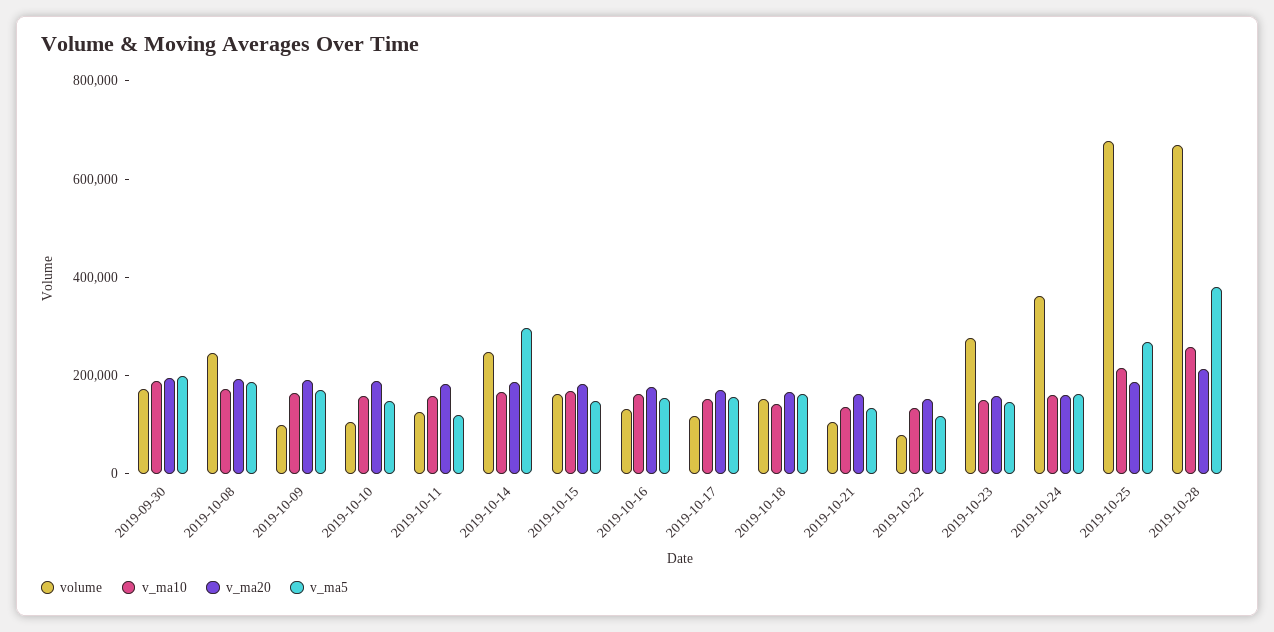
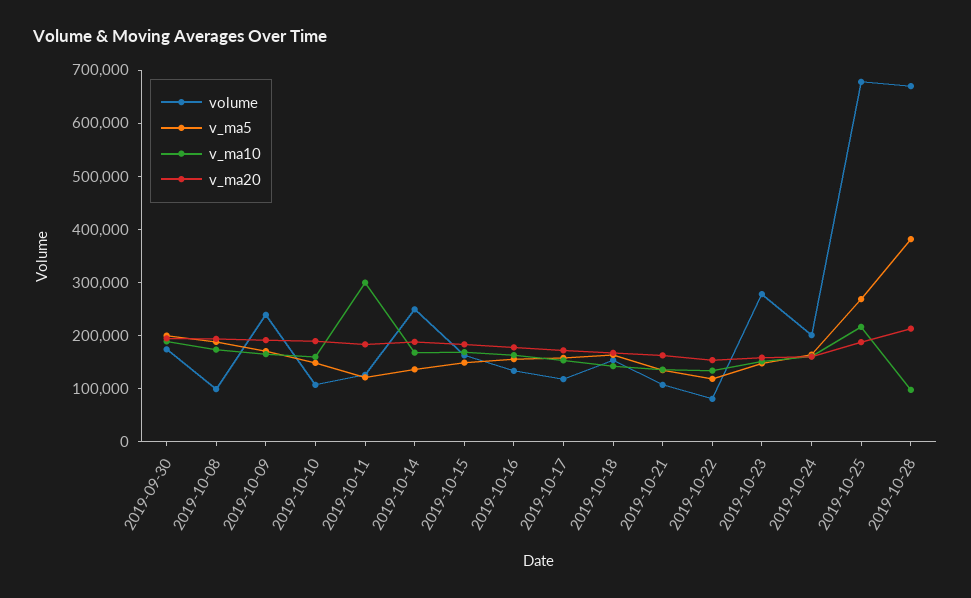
  {
    "volume": {
      "2019-09-30": 180000,
-     "2019-10-08": 250000,
+     "2019-10-08": 100000,
-     "2019-10-09": 100000,
+     "2019-10-09": 240000,
      "2019-10-10": 100000,
      "2019-10-11": 120000,
      "2019-10-14": 240000,
      "2019-10-15": 160000,
      "2019-10-16": 140000,
      "2019-10-17": 120000,
      "2019-10-18": 160000,
      "2019-10-21": 100000,
      "2019-10-22": 80000,
      "2019-10-23": 280000,
-     "2019-10-24": 350000,
+     "2019-10-24": 200000,
      "2019-10-25": 680000,
      "2019-10-28": 660000
    },
    "v_ma10": {
      "2019-09-30": 180000,
      "2019-10-08": 180000,
      "2019-10-09": 160000,
      "2019-10-10": 160000,
-     "2019-10-11": 150000,
+     "2019-10-11": 300000,
      "2019-10-14": 160000,
      "2019-10-15": 160000,
      "2019-10-16": 160000,
      "2019-10-17": 160000,
      "2019-10-18": 140000,
      "2019-10-21": 140000,
      "2019-10-22": 140000,
      "2019-10-23": 160000,
      "2019-10-24": 160000,
      "2019-10-25": 220000,
-     "2019-10-28": 250000
+     "2019-10-28": 100000
    },
    "v_ma20": {
      "2019-09-30": 200000,
      "2019-10-08": 200000,
      "2019-10-09": 200000,
      "2019-10-10": 180000,
      "2019-10-11": 180000,
      "2019-10-14": 180000,
      "2019-10-15": 180000,
      "2019-10-16": 180000,
      "2019-10-17": 180000,
      "2019-10-18": 160000,
      "2019-10-21": 160000,
      "2019-10-22": 160000,
      "2019-10-23": 160000,
      "2019-10-24": 160000,
      "2019-10-25": 180000,
      "2019-10-28": 220000
    },
    "v_ma5": {
      "2019-09-30": 200000,
      "2019-10-08": 180000,
      "2019-10-09": 180000,
      "2019-10-10": 140000,
      "2019-10-11": 120000,
-     "2019-10-14": 300000,
+     "2019-10-14": 140000,
      "2019-10-15": 140000,
      "2019-10-16": 160000,
      "2019-10-17": 160000,
      "2019-10-18": 160000,
      "2019-10-21": 140000,
      "2019-10-22": 120000,
      "2019-10-23": 140000,
      "2019-10-24": 160000,
      "2019-10-25": 260000,
      "2019-10-28": 380000
    }
  }

